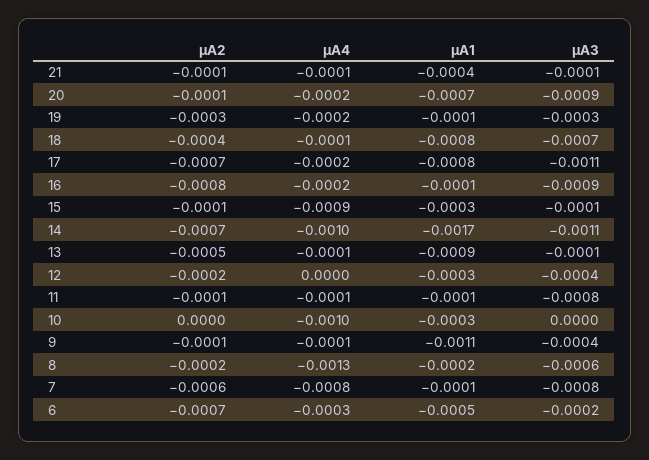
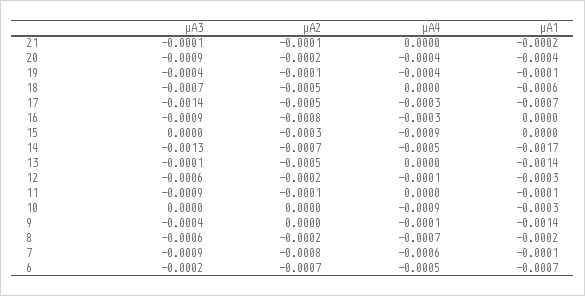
  {
    "µA2": {
      "21": -0.0001,
-     "20": -0.0001,
+     "20": -0.0002,
-     "19": -0.0003,
+     "19": -0.0001,
-     "18": -0.0004,
+     "18": -0.0005,
-     "17": -0.0007,
+     "17": -0.0005,
      "16": -0.0008,
-     "15": -0.0001,
+     "15": -0.0003,
      "14": -0.0007,
      "13": -0.0005,
      "12": -0.0002,
      "11": -0.0001,
      "10": 0,
-     "9": -0.0001,
+     "9": 0,
      "8": -0.0002,
-     "7": -0.0006,
+     "7": -0.0008,
      "6": -0.0007
    },
    "µA4": {
-     "21": -0.0001,
+     "21": 0,
-     "20": -0.0002,
+     "20": -0.0004,
-     "19": -0.0002,
+     "19": -0.0004,
-     "18": -0.0001,
+     "18": 0,
-     "17": -0.0002,
+     "17": -0.0003,
-     "16": -0.0002,
+     "16": -0.0003,
      "15": -0.0009,
-     "14": -0.001,
+     "14": -0.0005,
-     "13": -0.0001,
+     "13": 0,
-     "12": 0,
+     "12": -0.0001,
-     "11": -0.0001,
+     "11": 0,
-     "10": -0.001,
+     "10": -0.0009,
      "9": -0.0001,
-     "8": -0.0013,
+     "8": -0.0007,
-     "7": -0.0008,
+     "7": -0.0006,
-     "6": -0.0003
+     "6": -0.0005
    },
    "µA1": {
-     "21": -0.0004,
+     "21": -0.0002,
-     "20": -0.0007,
+     "20": -0.0004,
      "19": -0.0001,
-     "18": -0.0008,
+     "18": -0.0006,
-     "17": -0.0008,
+     "17": -0.0007,
-     "16": -0.0001,
+     "16": 0,
-     "15": -0.0003,
+     "15": 0,
      "14": -0.0017,
-     "13": -0.0009,
+     "13": -0.0014,
      "12": -0.0003,
      "11": -0.0001,
      "10": -0.0003,
-     "9": -0.0011,
+     "9": -0.0014,
      "8": -0.0002,
      "7": -0.0001,
-     "6": -0.0005
+     "6": -0.0007
    },
    "µA3": {
      "21": -0.0001,
      "20": -0.0009,
-     "19": -0.0003,
+     "19": -0.0004,
      "18": -0.0007,
-     "17": -0.0011,
+     "17": -0.0014,
      "16": -0.0009,
-     "15": -0.0001,
+     "15": 0,
-     "14": -0.0011,
+     "14": -0.0013,
      "13": -0.0001,
-     "12": -0.0004,
+     "12": -0.0006,
-     "11": -0.0008,
+     "11": -0.0009,
      "10": 0,
      "9": -0.0004,
      "8": -0.0006,
-     "7": -0.0008,
+     "7": -0.0009,
      "6": -0.0002
    }
  }

